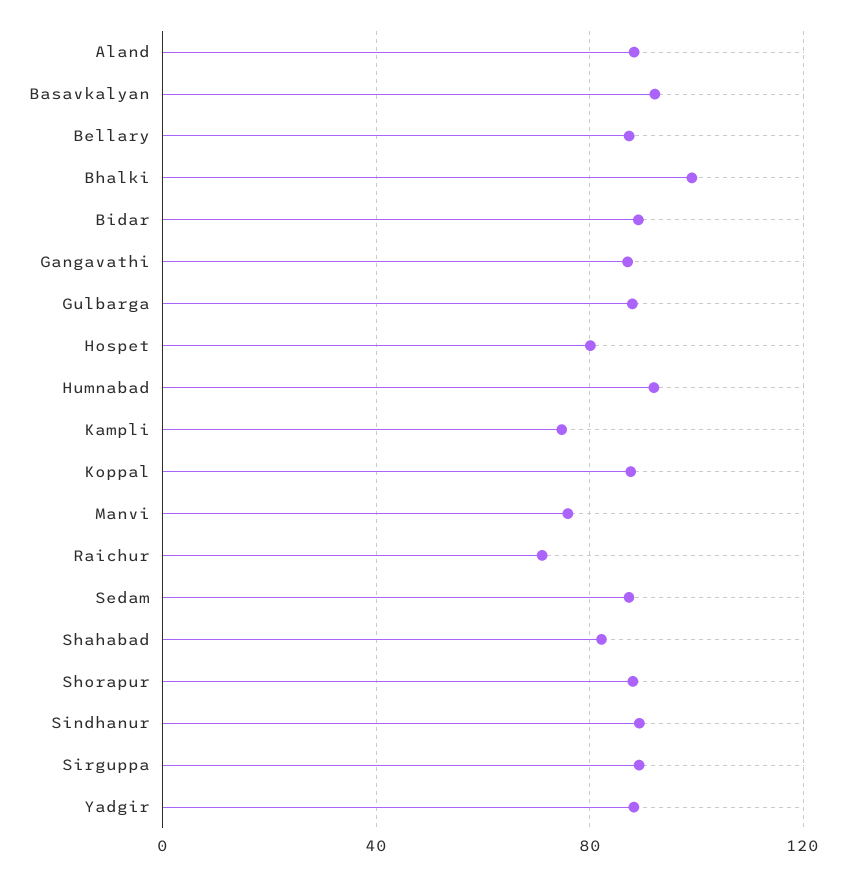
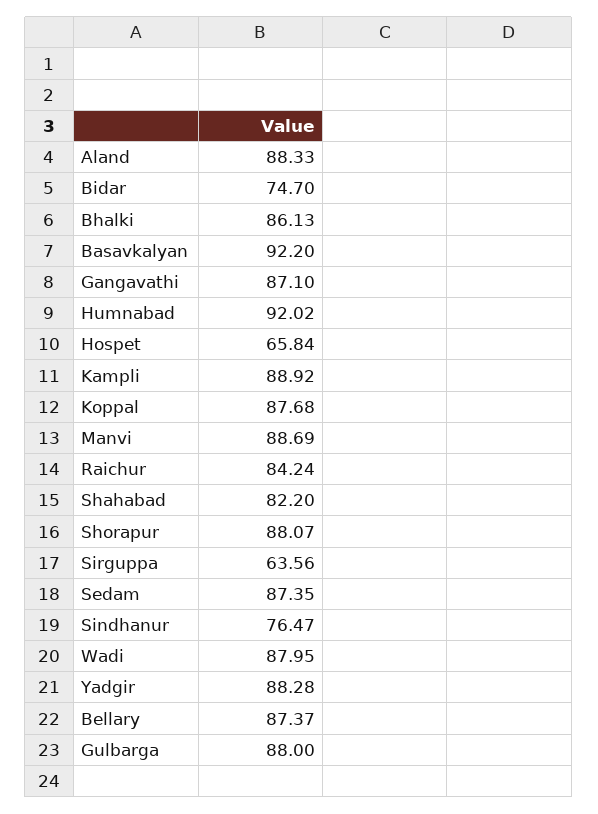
  {
    "Aland": 88.33,
    "Basavkalyan": 92.2,
    "Bellary": 87.37,
-   "Bhalki": 100,
+   "Bhalki": 86.13,
-   "Bidar": 90,
+   "Bidar": 74.7,
    "Gangavathi": 87.1,
    "Gulbarga": 88,
-   "Hospet": 80,
+   "Hospet": 65.84,
    "Humnabad": 92.02,
-   "Kampli": 75,
+   "Kampli": 88.92,
    "Koppal": 87.68,
-   "Manvi": 75,
+   "Manvi": 88.69,
-   "Raichur": 70,
+   "Raichur": 84.24,
    "Sedam": 87.35,
    "Shahabad": 82.2,
    "Shorapur": 88.07,
-   "Sindhanur": 90,
+   "Sindhanur": 76.47,
-   "Sirguppa": 90,
+   "Sirguppa": 63.56,
-   "Yadgir": 88.28
+   "Yadgir": 88.28,
+   "Wadi": 87.95
  }

